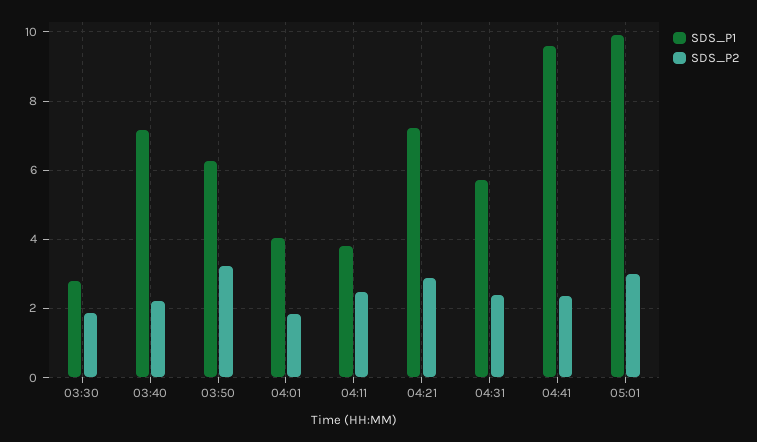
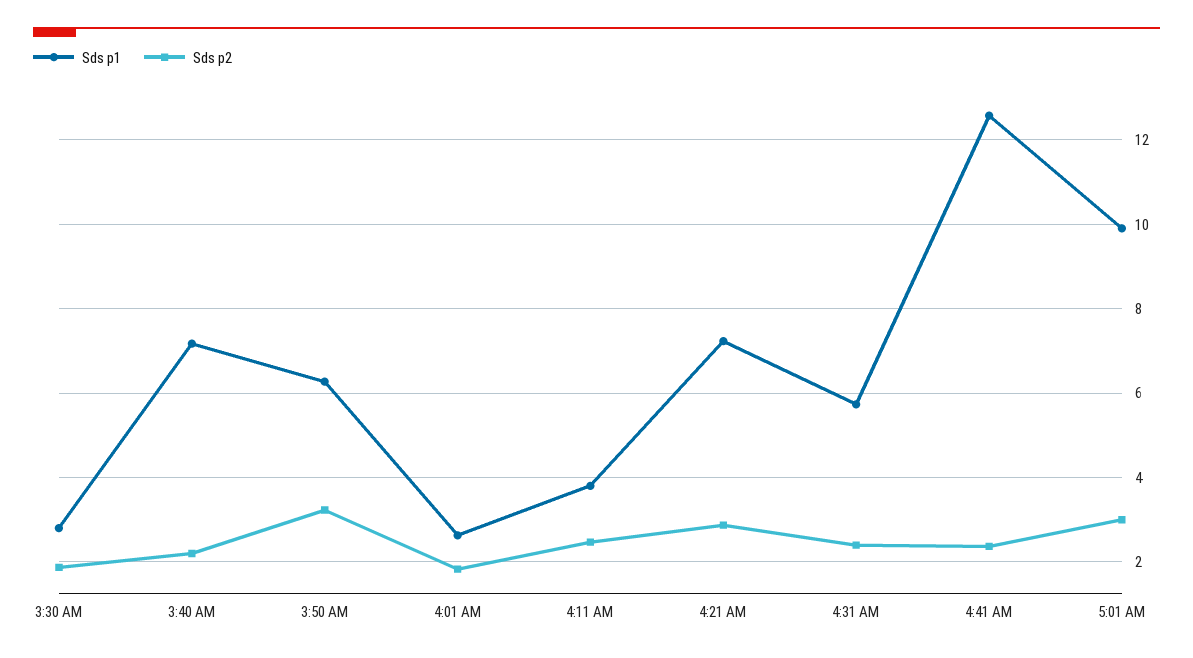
  {
    "SDS_P1": {
      "03:30": 2.8,
      "03:40": 7.2,
      "03:50": 6.2,
-     "04:01": 4,
+     "04:01": 2.6,
      "04:11": 3.8,
      "04:21": 7.2,
      "04:31": 5.8,
-     "04:41": 9.6,
+     "04:41": 12.6,
      "05:01": 10
    },
    "SDS_P2": {
      "03:30": 1.8,
      "03:40": 2.2,
      "03:50": 3.2,
      "04:01": 1.8,
      "04:11": 2.4,
      "04:21": 2.8,
      "04:31": 2.4,
      "04:41": 2.4,
      "05:01": 3
    }
  }

